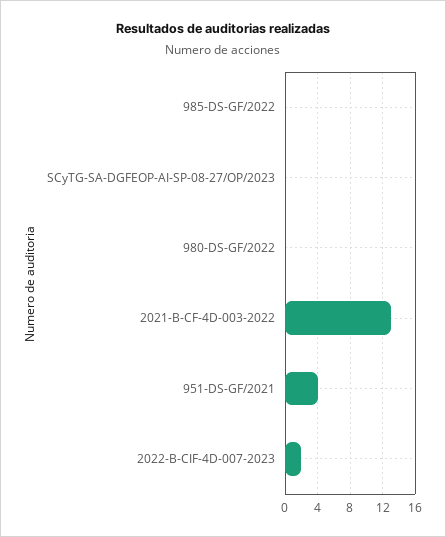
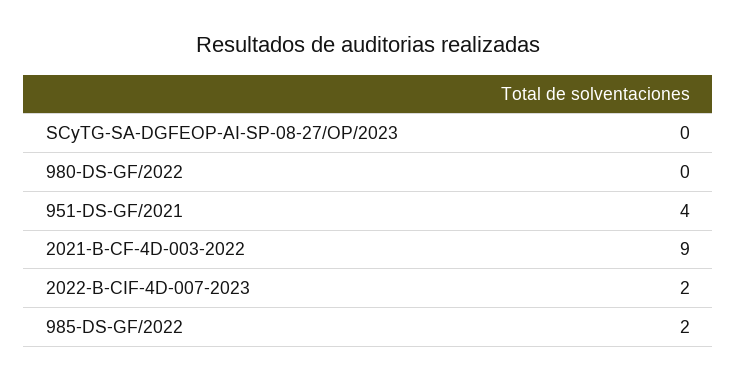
  {
-   "985-DS-GF/2022": 0,
+   "985-DS-GF/2022": 2,
    "SCyTG-SA-DGFEOP-AI-SP-08-27/OP/2023": 0,
    "980-DS-GF/2022": 0,
-   "2021-B-CF-4D-003-2022": 13,
+   "2021-B-CF-4D-003-2022": 9,
    "951-DS-GF/2021": 4,
    "2022-B-CIF-4D-007-2023": 2
  }

